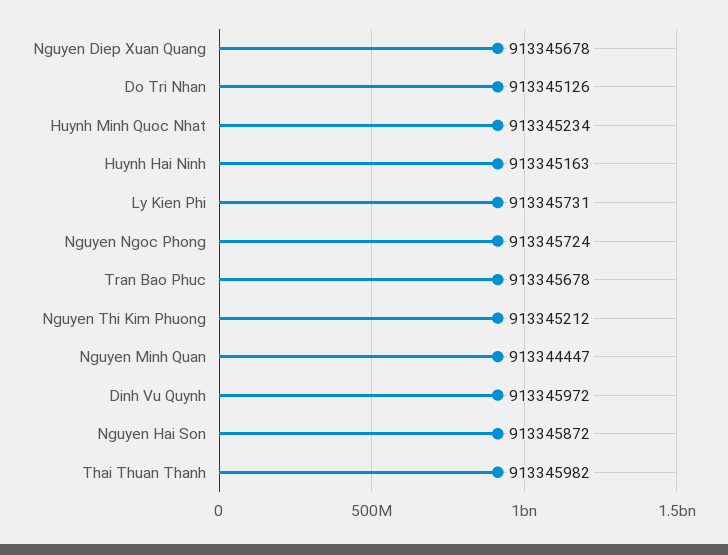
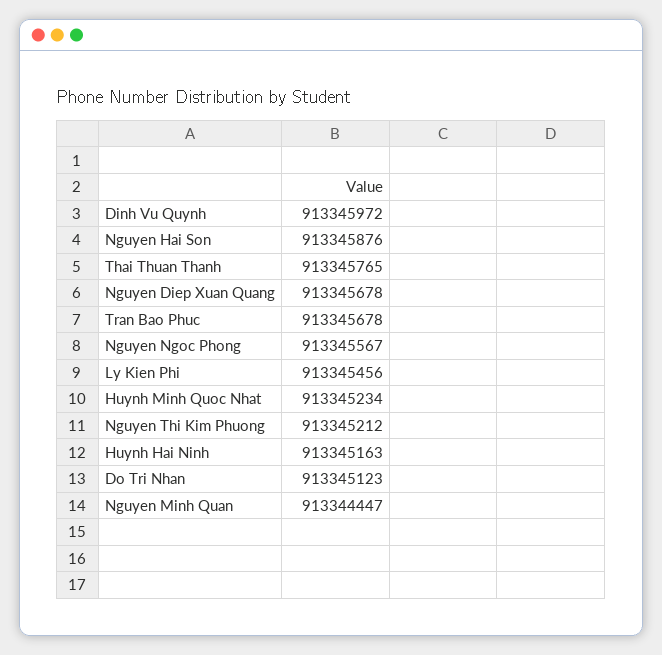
  {
    "Nguyen Diep Xuan Quang": 913345678,
-   "Do Tri Nhan": 913345126,
+   "Do Tri Nhan": 913345123,
    "Huynh Minh Quoc Nhat": 913345234,
    "Huynh Hai Ninh": 913345163,
-   "Ly Kien Phi": 913345731,
+   "Ly Kien Phi": 913345456,
-   "Nguyen Ngoc Phong": 913345724,
+   "Nguyen Ngoc Phong": 913345567,
    "Tran Bao Phuc": 913345678,
    "Nguyen Thi Kim Phuong": 913345212,
    "Nguyen Minh Quan": 913344447,
    "Dinh Vu Quynh": 913345972,
-   "Nguyen Hai Son": 913345872,
+   "Nguyen Hai Son": 913345876,
-   "Thai Thuan Thanh": 913345982
+   "Thai Thuan Thanh": 913345765
  }

